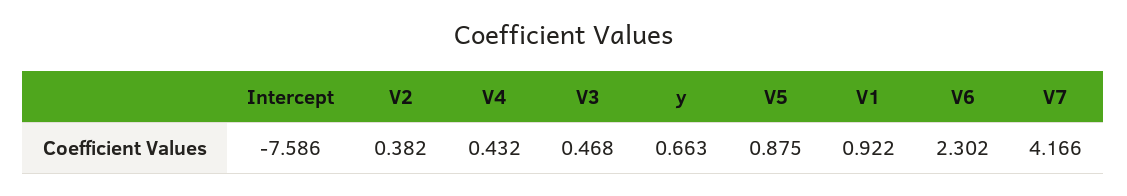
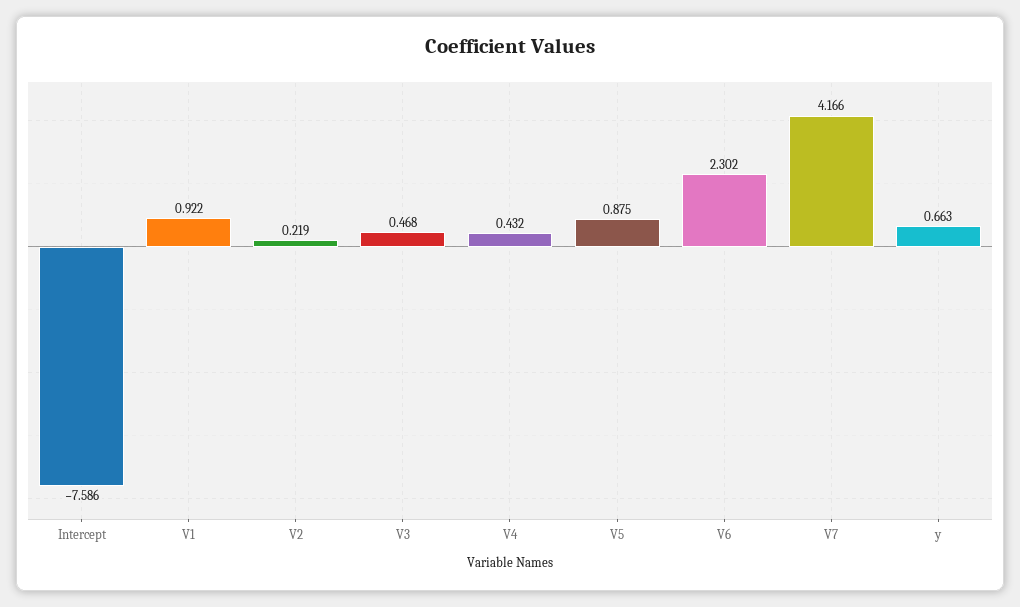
  {
    "Intercept": -7.586,
-   "V2": 0.382,
+   "V2": 0.219,
    "V4": 0.432,
    "V3": 0.468,
    "y": 0.663,
    "V5": 0.875,
    "V1": 0.922,
    "V6": 2.302,
    "V7": 4.166
  }

